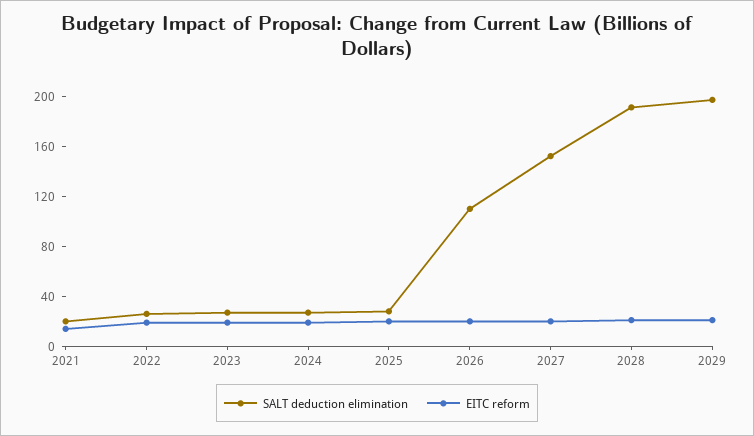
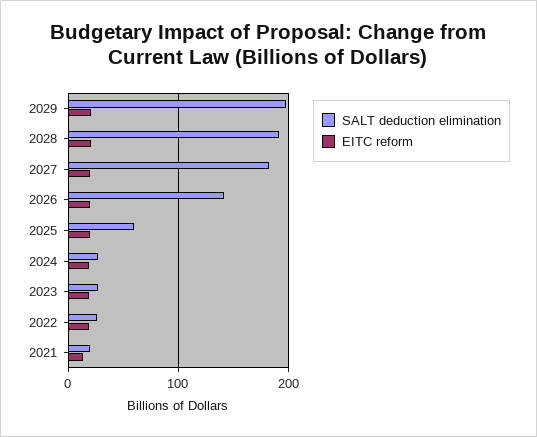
  {
    "SALT deduction elimination": {
      "2021": 20,
      "2022": 30,
      "2023": 30,
      "2024": 30,
-     "2025": 30,
+     "2025": 60,
-     "2026": 110,
+     "2026": 140,
-     "2027": 150,
+     "2027": 180,
      "2028": 190,
      "2029": 200
    },
    "EITC reform": {
      "2021": 10,
      "2022": 20,
      "2023": 20,
      "2024": 20,
      "2025": 20,
      "2026": 20,
      "2027": 20,
      "2028": 20,
      "2029": 20
    }
  }

